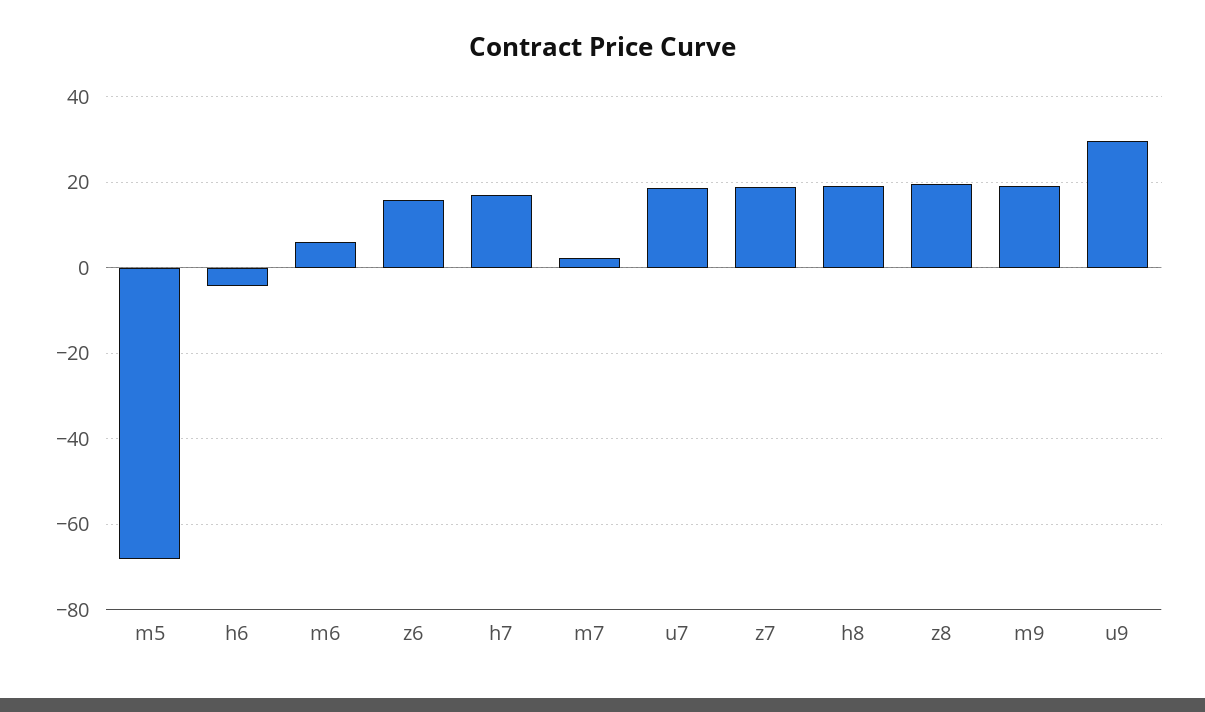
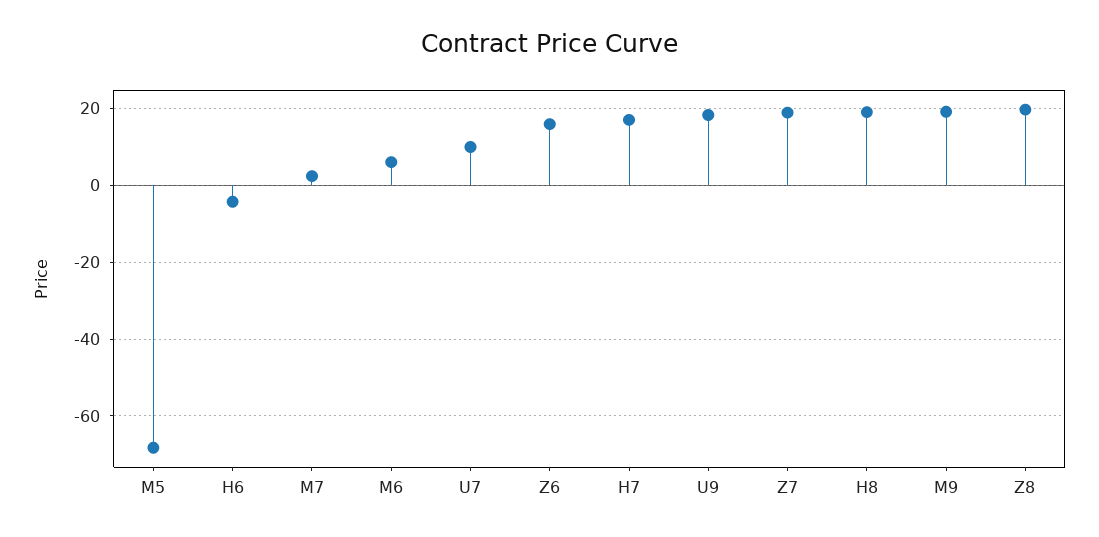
  {
    "m5": -68,
    "h6": -4,
    "m6": 6,
    "z6": 16,
    "h7": 16,
    "m7": 2,
-   "u7": 18,
+   "u7": 10,
    "z7": 18,
    "h8": 20,
    "z8": 20,
    "m9": 20,
-   "u9": 30
+   "u9": 18
  }

